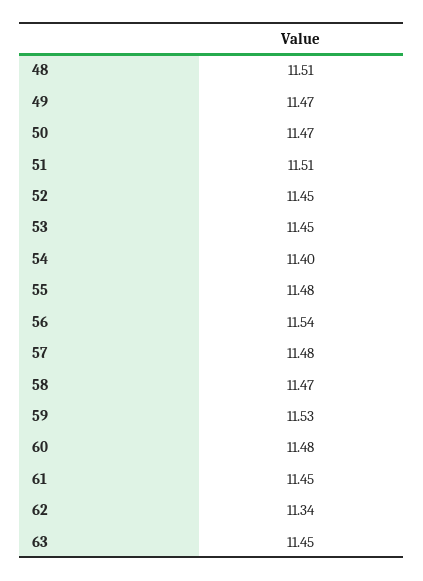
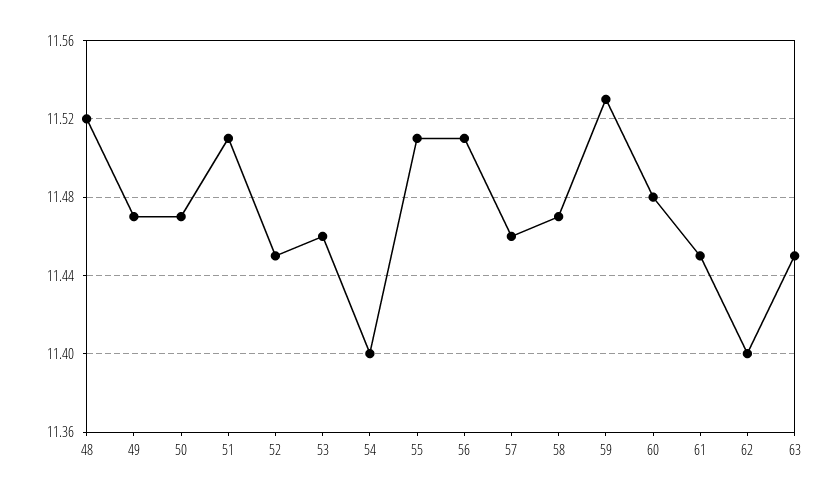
  {
-   "48": 11.51,
+   "48": 11.52,
    "49": 11.47,
    "50": 11.47,
    "51": 11.51,
    "52": 11.45,
-   "53": 11.45,
+   "53": 11.46,
    "54": 11.4,
-   "55": 11.48,
+   "55": 11.51,
-   "56": 11.54,
+   "56": 11.51,
-   "57": 11.48,
+   "57": 11.46,
    "58": 11.47,
    "59": 11.53,
    "60": 11.48,
    "61": 11.45,
-   "62": 11.34,
+   "62": 11.4,
    "63": 11.45
  }

